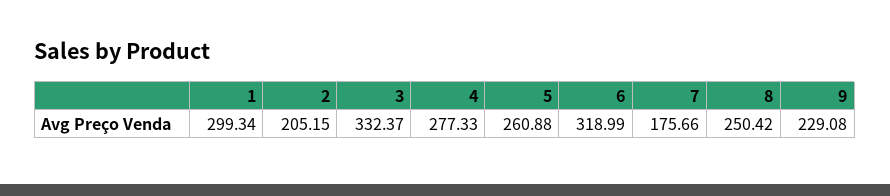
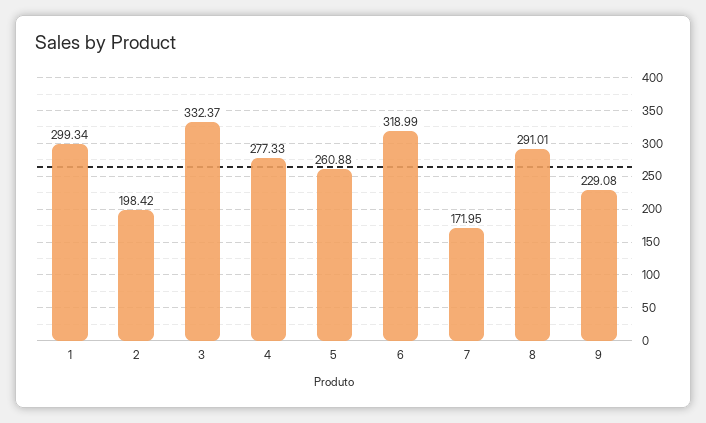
  {
    "1": 299.34,
-   "2": 205.15,
+   "2": 198.42,
    "3": 332.37,
    "4": 277.33,
    "5": 260.88,
    "6": 318.99,
-   "7": 175.66,
+   "7": 171.95,
-   "8": 250.42,
+   "8": 291.01,
    "9": 229.08
  }

